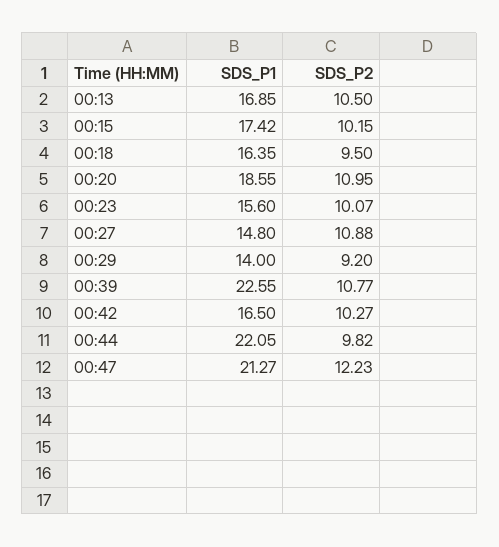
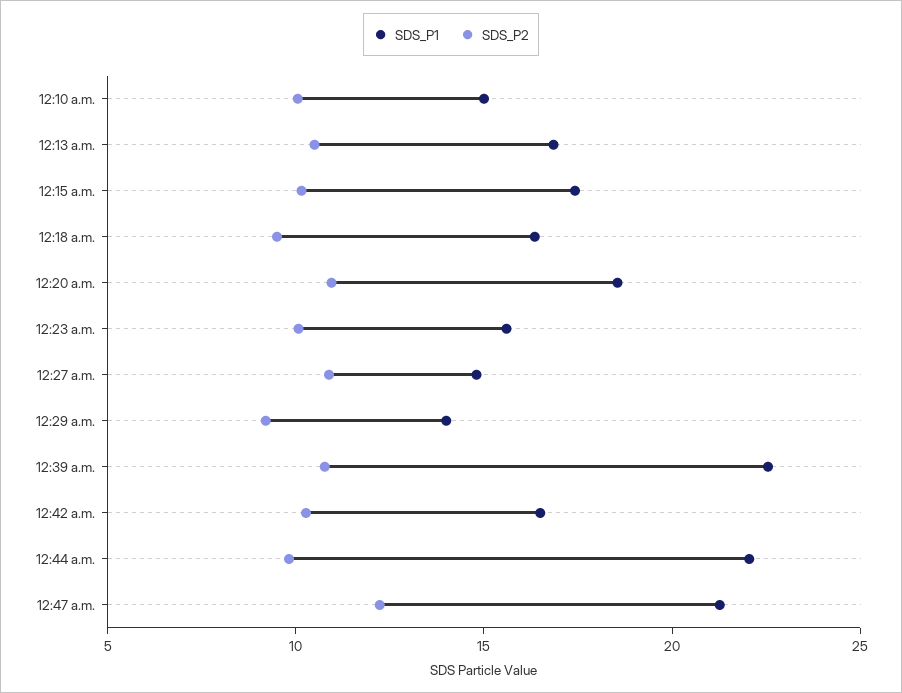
  {
    "SDS_P1": {
      "00:13": 16.85,
      "00:15": 17.42,
      "00:18": 16.35,
      "00:20": 18.55,
      "00:23": 15.6,
      "00:27": 14.8,
      "00:29": 14,
      "00:39": 22.55,
      "00:42": 16.5,
      "00:44": 22.05,
-     "00:47": 21.27
+     "00:47": 21.27,
+     "12:10 a.m.": 15
    },
    "SDS_P2": {
      "00:13": 10.5,
      "00:15": 10.15,
      "00:18": 9.5,
      "00:20": 10.95,
      "00:23": 10.07,
      "00:27": 10.88,
      "00:29": 9.2,
      "00:39": 10.77,
      "00:42": 10.27,
      "00:44": 9.82,
-     "00:47": 12.23
+     "00:47": 12.23,
+     "12:10 a.m.": 10
    }
  }

